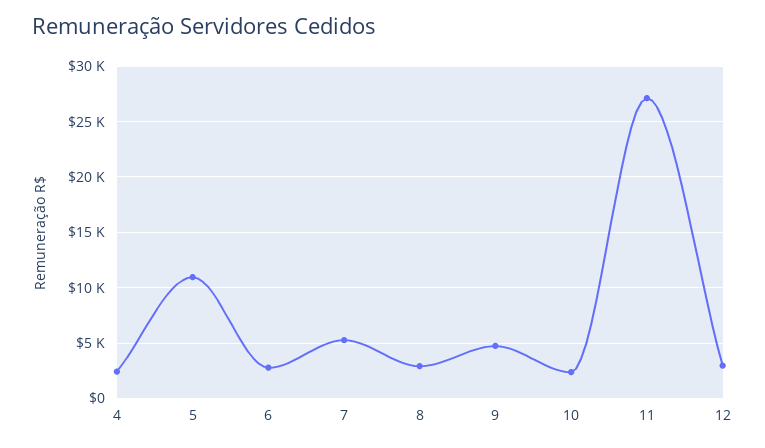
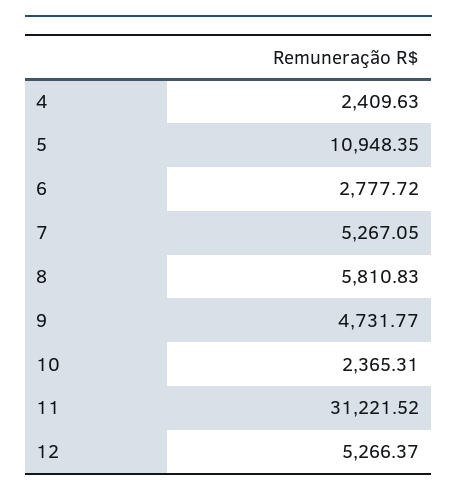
  {
    "4": 2409.63,
    "5": 10948.35,
    "6": 2777.72,
    "7": 5267.05,
-   "8": 3000,
+   "8": 5810.83,
    "9": 4731.77,
    "10": 2365.31,
-   "11": 27000,
+   "11": 31221.52,
-   "12": 3000
+   "12": 5266.37
  }

